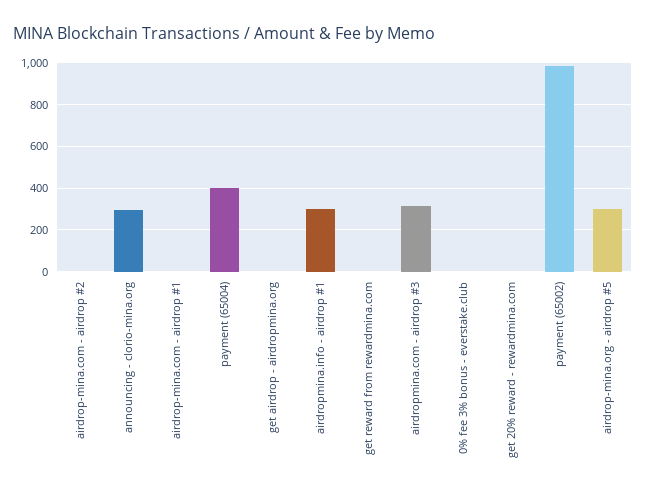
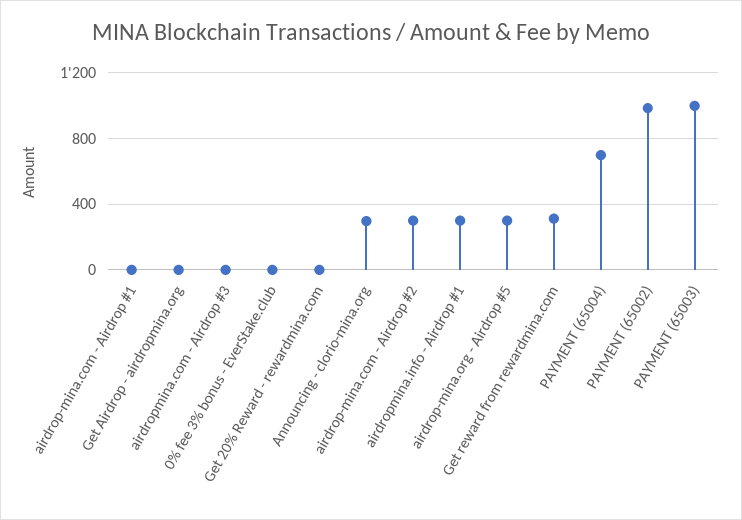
  {
-   "airdrop-mina.com - airdrop #2": 0,
+   "airdrop-mina.com - airdrop #2": 300,
    "announcing - clorio-mina.org": 300,
    "airdrop-mina.com - airdrop #1": 0,
-   "payment (65004)": 400,
+   "payment (65004)": 700,
    "get airdrop - airdropmina.org": 0,
    "airdropmina.info - airdrop #1": 300,
-   "get reward from rewardmina.com": 0,
+   "get reward from rewardmina.com": 300,
-   "airdropmina.com - airdrop #3": 300,
+   "airdropmina.com - airdrop #3": 0,
    "0% fee 3% bonus - everstake.club": 0,
    "get 20% reward - rewardmina.com": 0,
    "payment (65002)": 1000,
-   "airdrop-mina.org - airdrop #5": 300
+   "airdrop-mina.org - airdrop #5": 300,
+   "PAYMENT (65003)": 1000
  }

